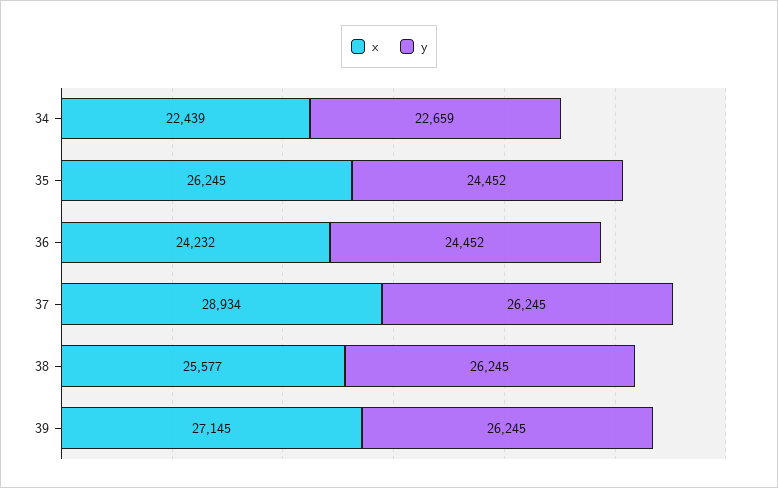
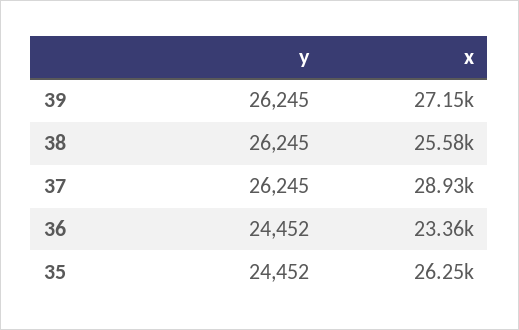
  {
    "x": {
-     "34": 22439,
      "35": 26245,
-     "36": 24232,
+     "36": 23360,
      "37": 28934,
      "38": 25577,
      "39": 27145
    },
    "y": {
-     "34": 22659,
      "35": 24452,
      "36": 24452,
      "37": 26245,
      "38": 26245,
      "39": 26245
    }
  }

